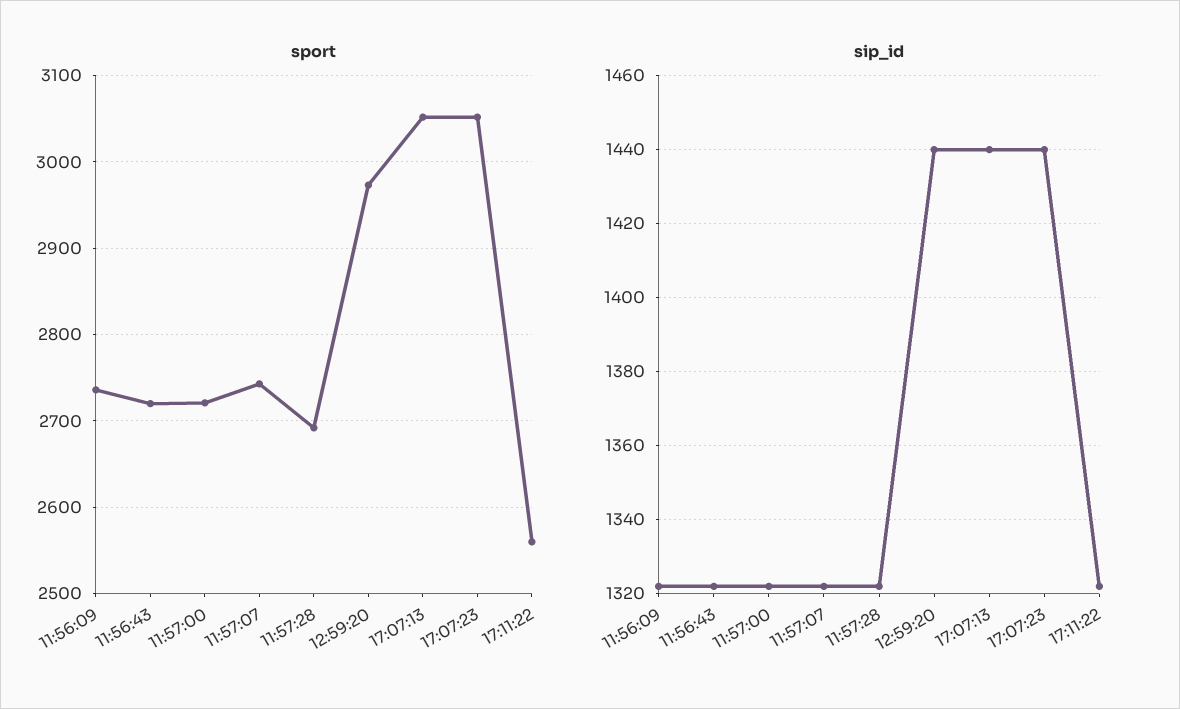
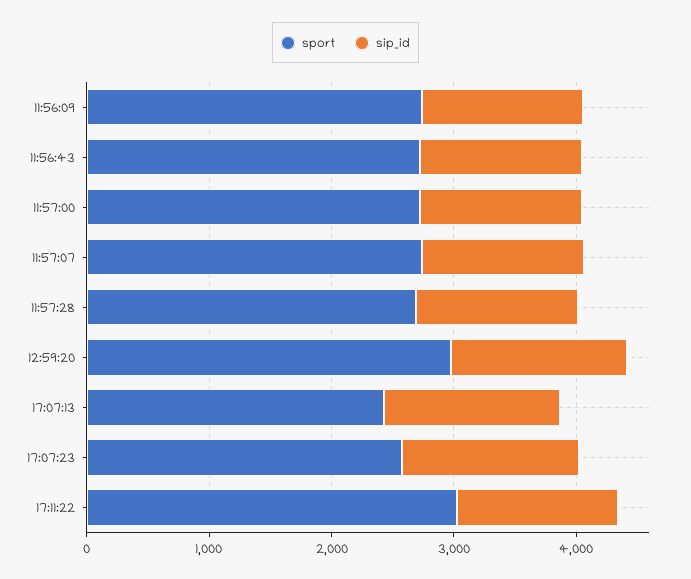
  {
    "sport": {
      "11:56:09": 2740,
      "11:56:43": 2720,
      "11:57:00": 2720,
      "11:57:07": 2740,
      "11:57:28": 2690,
      "12:59:20": 2970,
-     "17:07:13": 3050,
+     "17:07:13": 2400,
-     "17:07:23": 3050,
+     "17:07:23": 2600,
-     "17:11:22": 2560
+     "17:11:22": 3000
    },
    "sip_id": {
      "11:56:09": 1320,
      "11:56:43": 1320,
      "11:57:00": 1320,
      "11:57:07": 1320,
      "11:57:28": 1320,
      "12:59:20": 1440,
      "17:07:13": 1440,
      "17:07:23": 1440,
      "17:11:22": 1320
    }
  }

